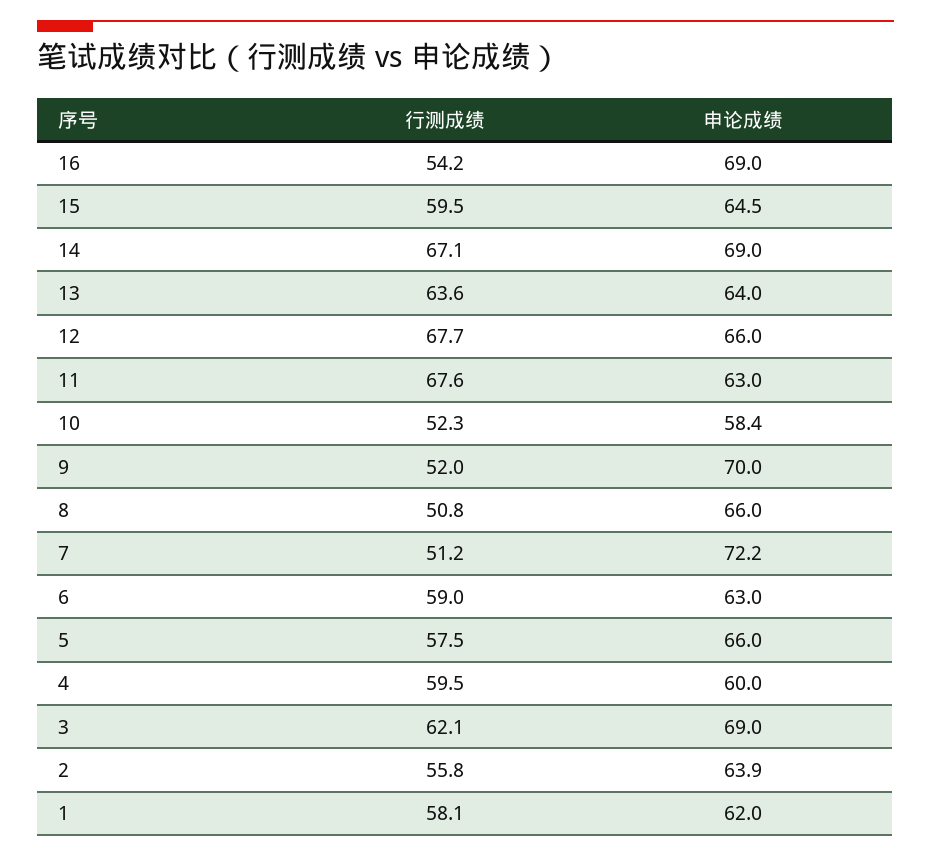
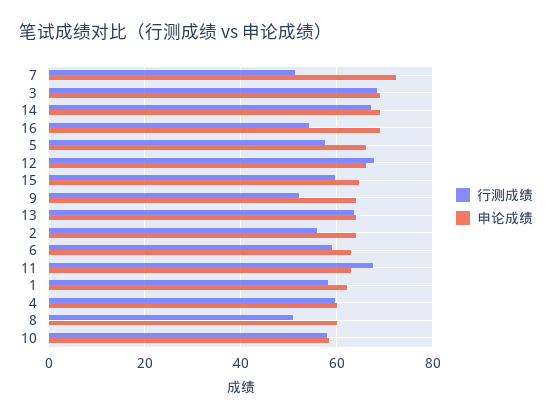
  {
    "行测成绩": {
      "16": 54.2,
      "15": 59.5,
      "14": 67.1,
      "13": 63.6,
      "12": 67.7,
      "11": 67.6,
-     "10": 52.3,
+     "10": 58,
      "9": 52,
      "8": 50.8,
      "7": 51.2,
      "6": 59,
      "5": 57.5,
      "4": 59.5,
-     "3": 62.1,
+     "3": 68,
      "2": 55.8,
      "1": 58.1
    },
    "申论成绩": {
      "16": 69,
      "15": 64.5,
      "14": 69,
      "13": 64,
      "12": 66,
      "11": 63,
      "10": 58.4,
-     "9": 70,
+     "9": 64,
-     "8": 66,
+     "8": 60,
      "7": 72.2,
      "6": 63,
      "5": 66,
      "4": 60,
      "3": 69,
      "2": 63.9,
      "1": 62
    }
  }

